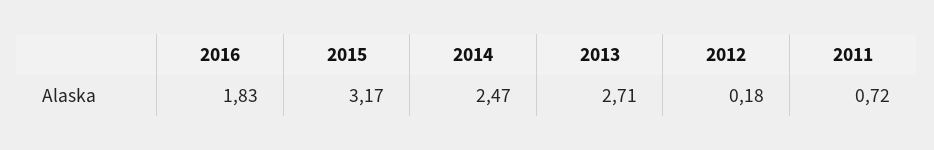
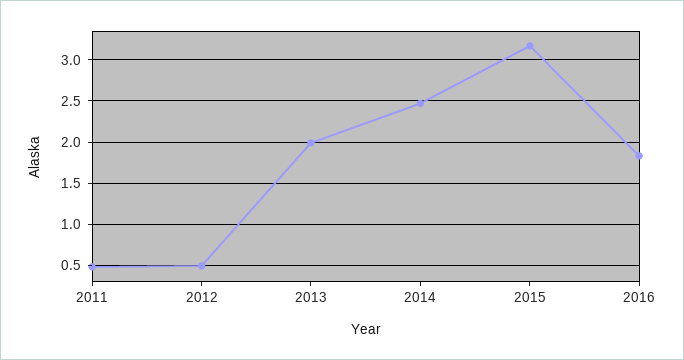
  {
    "2016": 1.83,
    "2015": 3.17,
    "2014": 2.47,
-   "2013": 2.71,
+   "2013": 2,
-   "2012": 0.18,
+   "2012": 0.5,
-   "2011": 0.72
+   "2011": 0.5
  }

